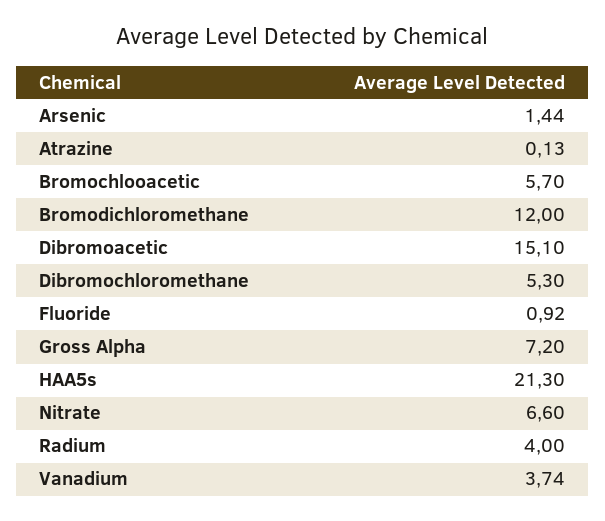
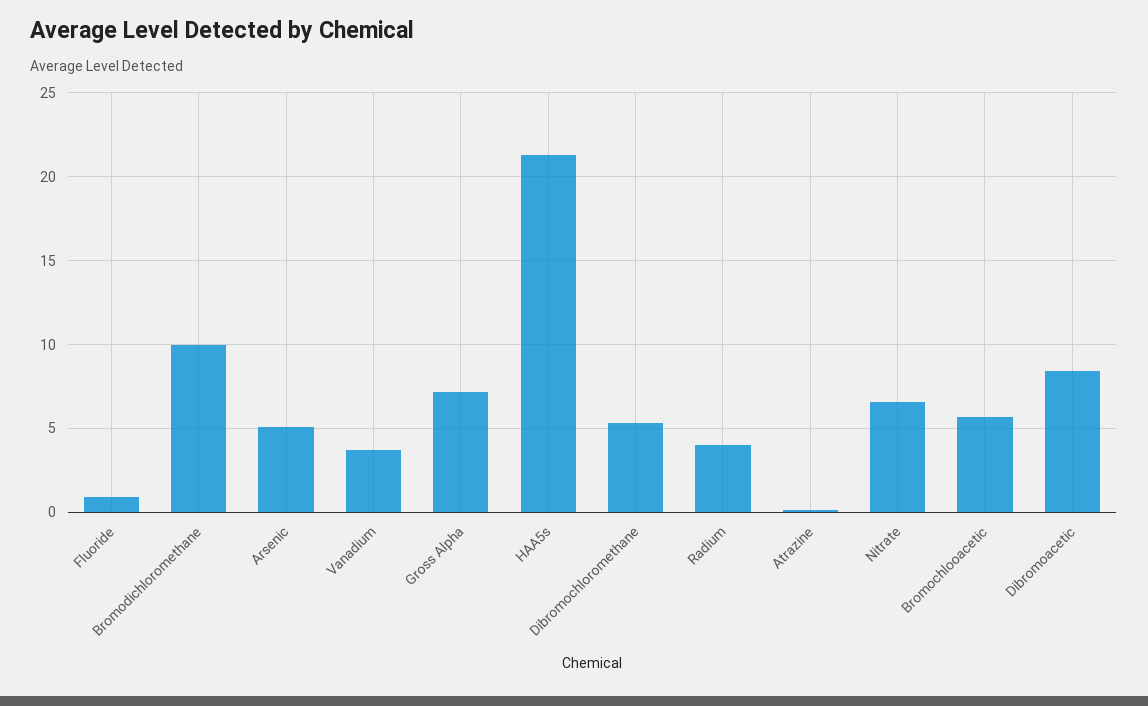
  {
-   "Arsenic": 1.44,
+   "Arsenic": 5,
    "Atrazine": 0.13,
    "Bromochlooacetic": 5.7,
-   "Bromodichloromethane": 12,
+   "Bromodichloromethane": 10,
-   "Dibromoacetic": 15.1,
+   "Dibromoacetic": 8.5,
    "Dibromochloromethane": 5.3,
    "Fluoride": 0.92,
    "Gross Alpha": 7.2,
    "HAA5s": 21.3,
    "Nitrate": 6.6,
    "Radium": 4,
    "Vanadium": 3.74
  }

